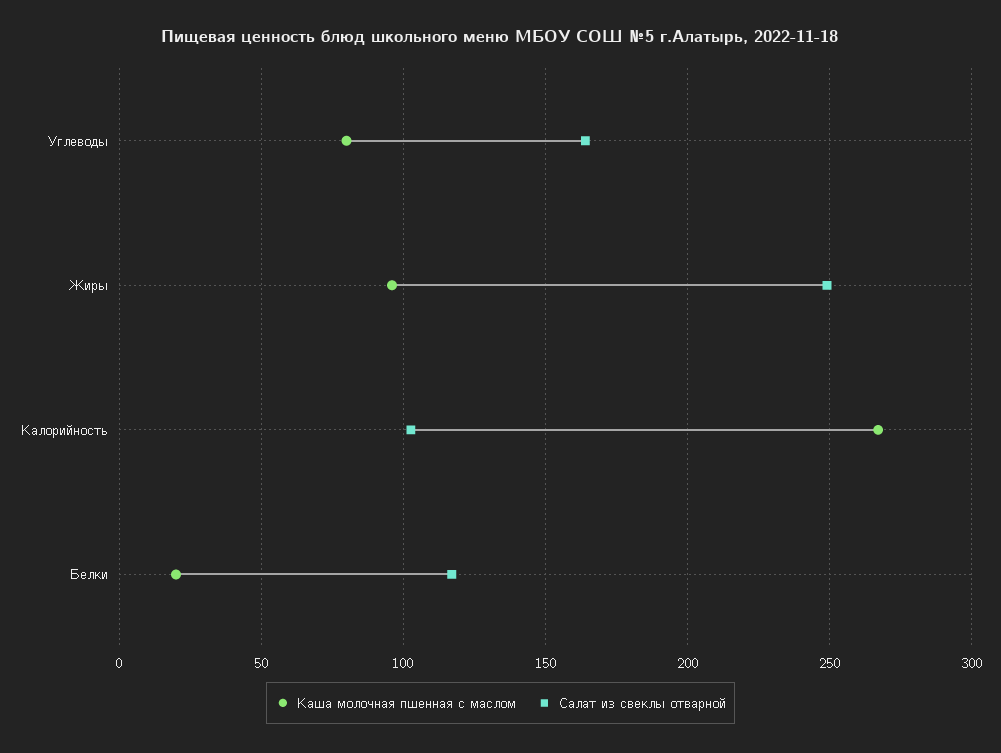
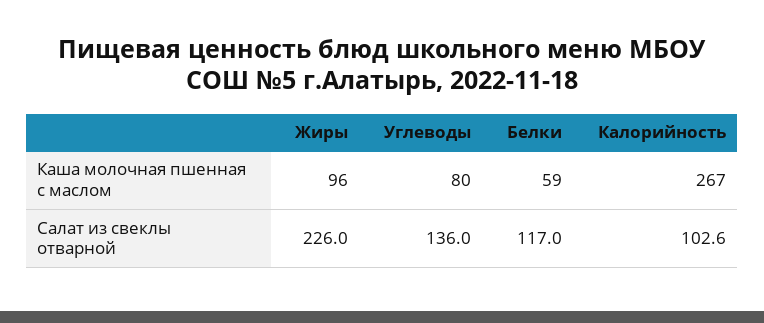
  {
    "Каша молочная пшенная с маслом": {
      "Углеводы": 80,
      "Жиры": 96,
      "Калорийность": 267,
-     "Белки": 20
+     "Белки": 59
    },
    "Салат из свеклы отварной": {
-     "Углеводы": 165,
+     "Углеводы": 136,
-     "Жиры": 250,
+     "Жиры": 226,
      "Калорийность": 102.6,
      "Белки": 117
    }
  }

